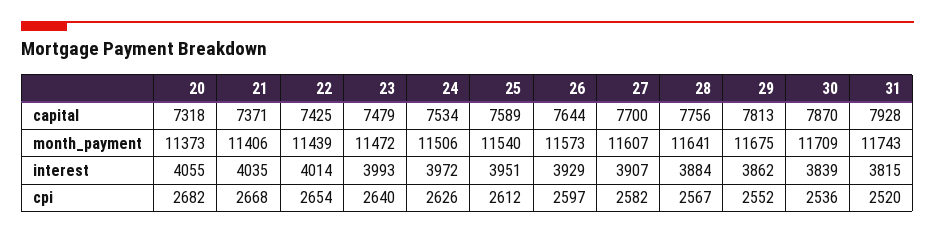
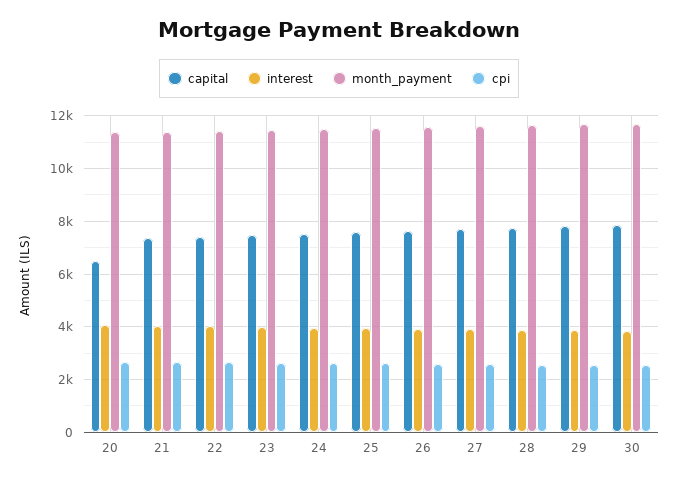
  {
    "capital": {
-     "20": 7318,
+     "20": 6500,
      "21": 7371,
      "22": 7425,
      "23": 7479,
      "24": 7534,
      "25": 7589,
      "26": 7644,
      "27": 7700,
      "28": 7756,
      "29": 7813,
-     "30": 7870,
+     "30": 7870
-     "31": 7928
    },
    "month_payment": {
      "20": 11373,
      "21": 11406,
      "22": 11439,
      "23": 11472,
      "24": 11506,
      "25": 11540,
      "26": 11573,
      "27": 11607,
      "28": 11641,
      "29": 11675,
-     "30": 11709,
+     "30": 11709
-     "31": 11743
    },
    "interest": {
      "20": 4055,
      "21": 4035,
      "22": 4014,
      "23": 3993,
      "24": 3972,
      "25": 3951,
      "26": 3929,
      "27": 3907,
      "28": 3884,
      "29": 3862,
-     "30": 3839,
+     "30": 3839
-     "31": 3815
    },
    "cpi": {
      "20": 2682,
      "21": 2668,
      "22": 2654,
      "23": 2640,
      "24": 2626,
      "25": 2612,
      "26": 2597,
      "27": 2582,
      "28": 2567,
      "29": 2552,
-     "30": 2536,
+     "30": 2536
-     "31": 2520
    }
  }

